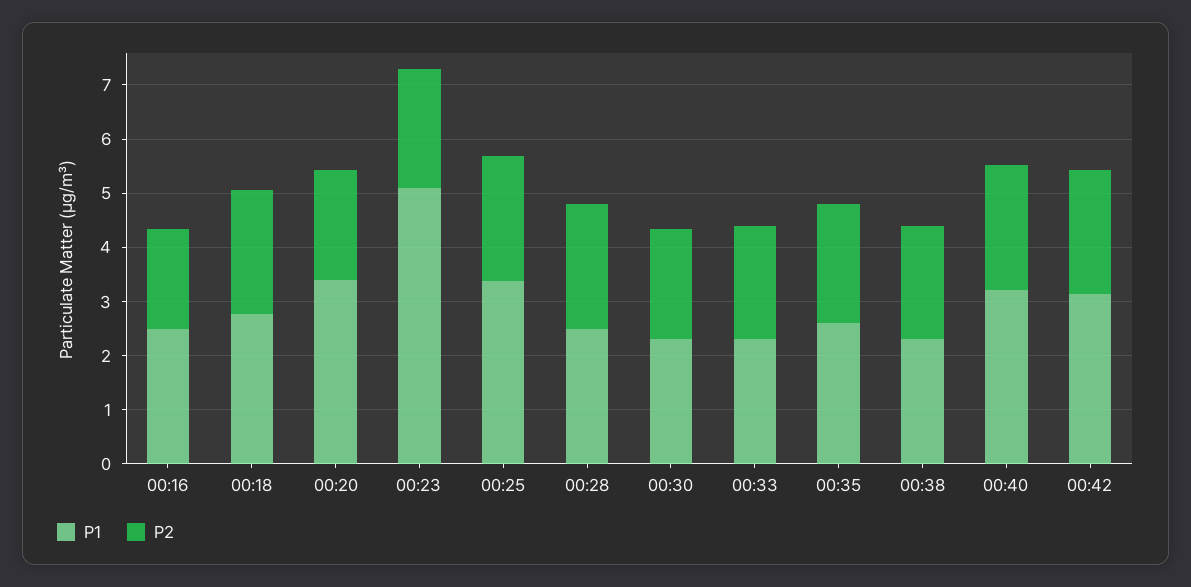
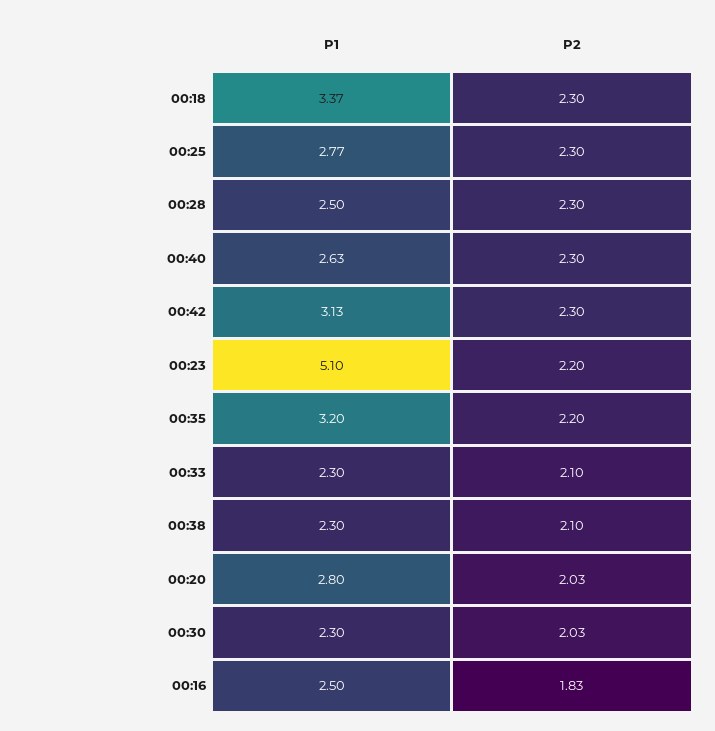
  {
    "P1": {
      "00:16": 2.5,
-     "00:18": 2.8,
+     "00:18": 3.37,
-     "00:20": 3.4,
+     "00:20": 2.8,
      "00:23": 5.1,
-     "00:25": 3.4,
+     "00:25": 2.77,
      "00:28": 2.5,
      "00:30": 2.3,
      "00:33": 2.3,
-     "00:35": 2.6,
+     "00:35": 3.2,
      "00:38": 2.3,
-     "00:40": 3.2,
+     "00:40": 2.63,
      "00:42": 3.13
    },
    "P2": {
      "00:16": 1.83,
      "00:18": 2.3,
      "00:20": 2.03,
      "00:23": 2.2,
      "00:25": 2.3,
      "00:28": 2.3,
      "00:30": 2.03,
      "00:33": 2.1,
      "00:35": 2.2,
      "00:38": 2.1,
      "00:40": 2.3,
      "00:42": 2.3
    }
  }

